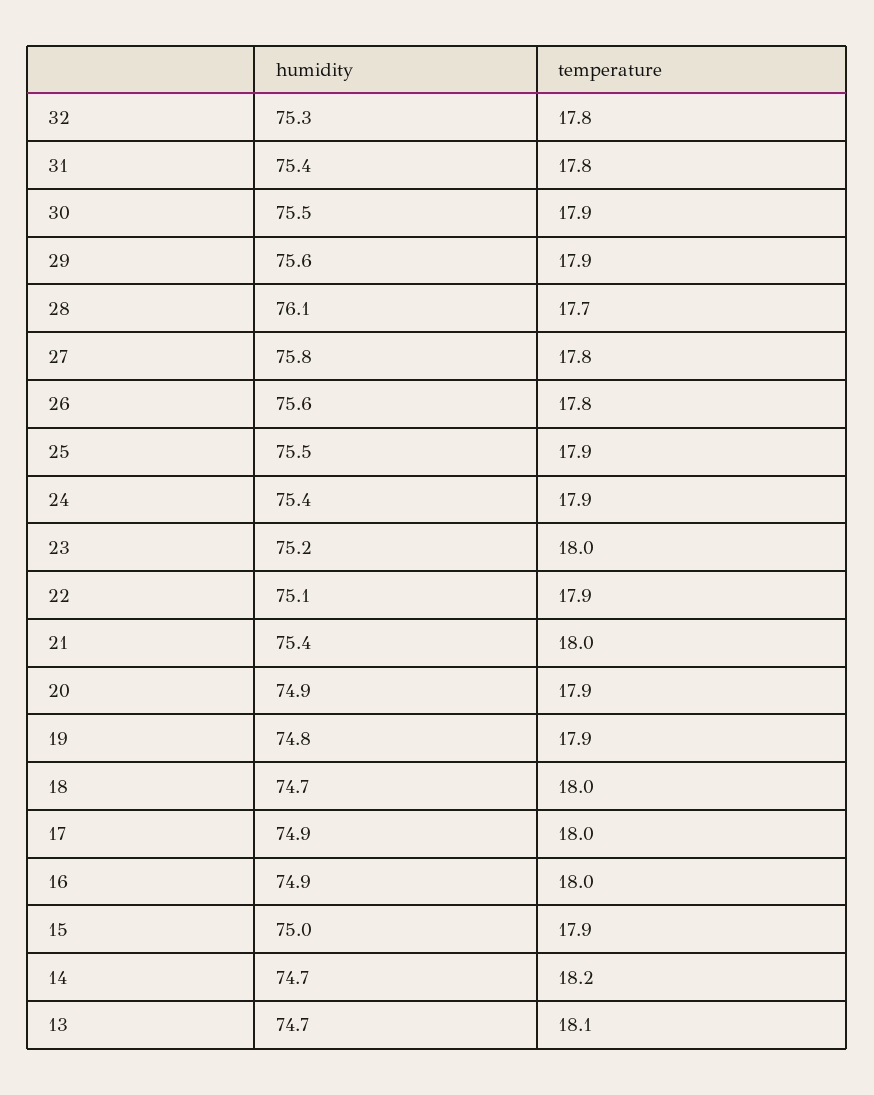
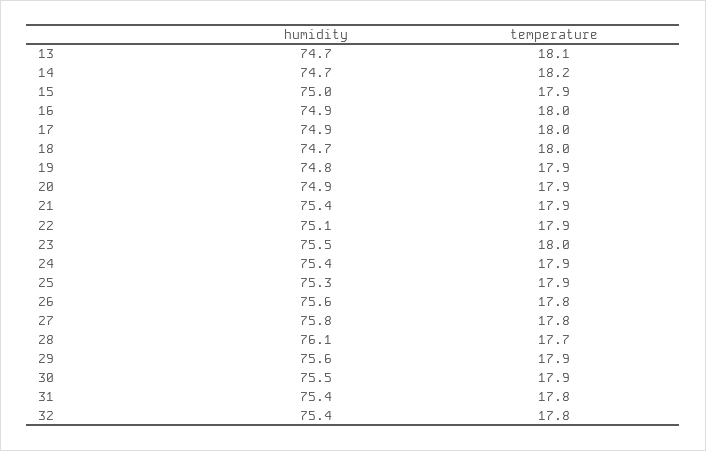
  {
    "humidity": {
-     "32": 75.3,
+     "32": 75.4,
      "31": 75.4,
      "30": 75.5,
      "29": 75.6,
      "28": 76.1,
      "27": 75.8,
      "26": 75.6,
-     "25": 75.5,
+     "25": 75.3,
      "24": 75.4,
-     "23": 75.2,
+     "23": 75.5,
      "22": 75.1,
      "21": 75.4,
      "20": 74.9,
      "19": 74.8,
      "18": 74.7,
      "17": 74.9,
      "16": 74.9,
      "15": 75,
      "14": 74.7,
      "13": 74.7
    },
    "temperature": {
      "32": 17.8,
      "31": 17.8,
      "30": 17.9,
      "29": 17.9,
      "28": 17.7,
      "27": 17.8,
      "26": 17.8,
      "25": 17.9,
      "24": 17.9,
      "23": 18,
      "22": 17.9,
-     "21": 18,
+     "21": 17.9,
      "20": 17.9,
      "19": 17.9,
      "18": 18,
      "17": 18,
      "16": 18,
      "15": 17.9,
      "14": 18.2,
      "13": 18.1
    }
  }

